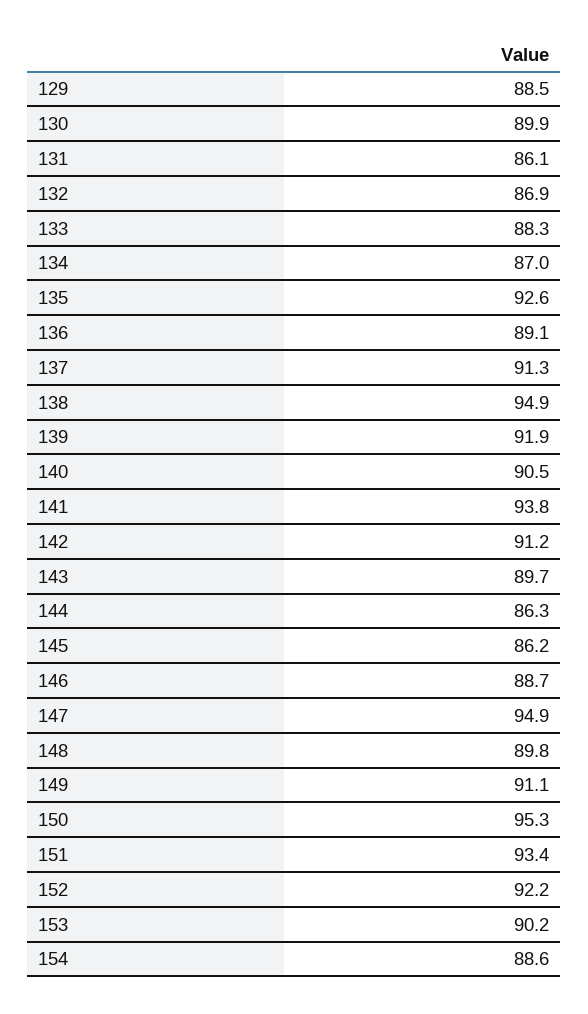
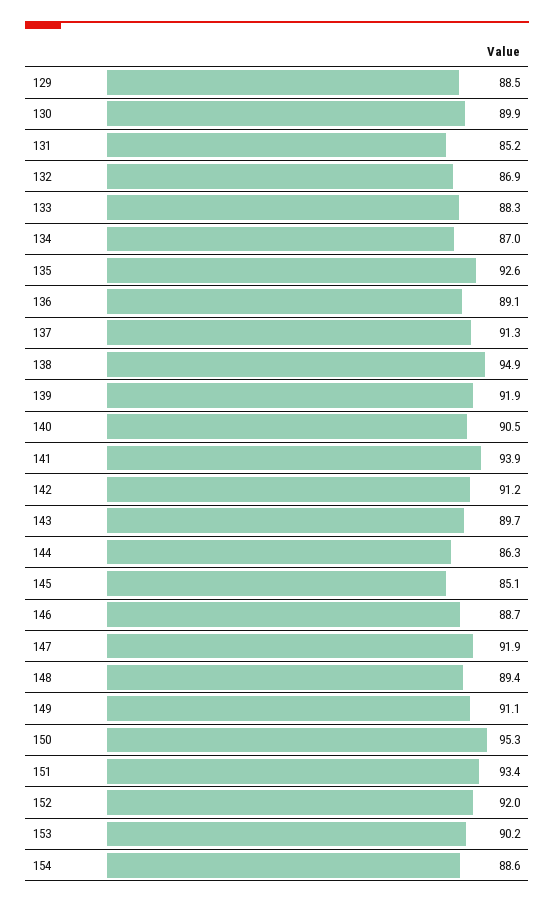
  {
    "129": 88.5,
    "130": 89.9,
-   "131": 86.1,
+   "131": 85.2,
    "132": 86.9,
    "133": 88.3,
    "134": 87,
    "135": 92.6,
    "136": 89.1,
    "137": 91.3,
    "138": 94.9,
    "139": 91.9,
    "140": 90.5,
-   "141": 93.8,
+   "141": 93.9,
    "142": 91.2,
    "143": 89.7,
    "144": 86.3,
-   "145": 86.2,
+   "145": 85.1,
    "146": 88.7,
-   "147": 94.9,
+   "147": 91.9,
-   "148": 89.8,
+   "148": 89.4,
    "149": 91.1,
    "150": 95.3,
    "151": 93.4,
-   "152": 92.2,
+   "152": 92,
    "153": 90.2,
    "154": 88.6
  }

